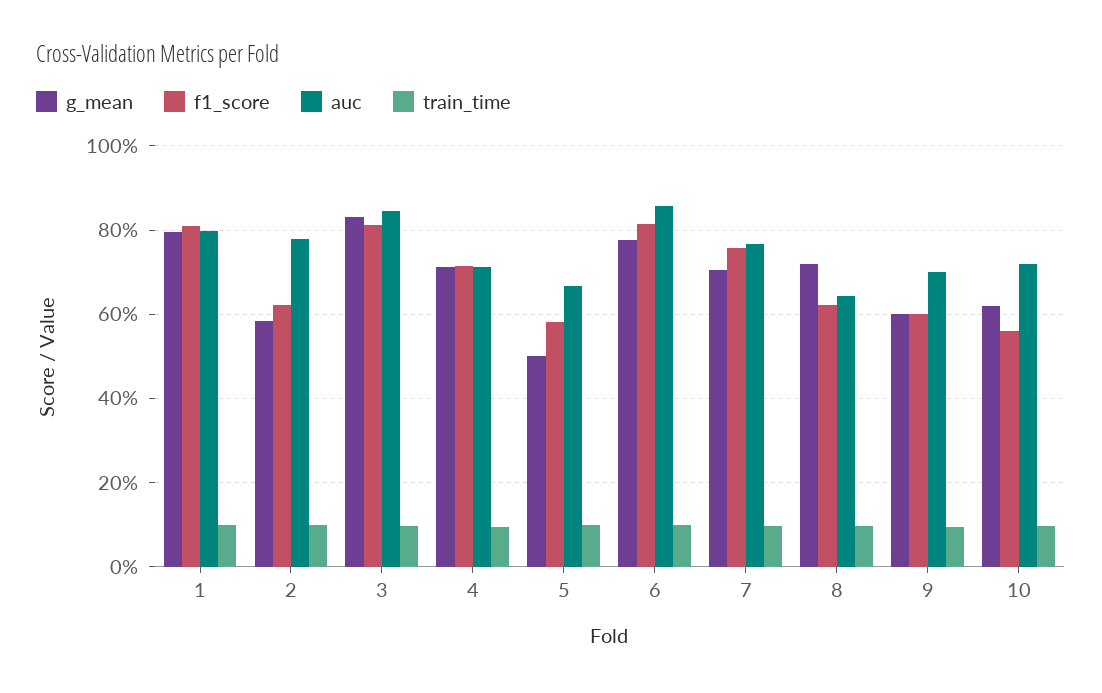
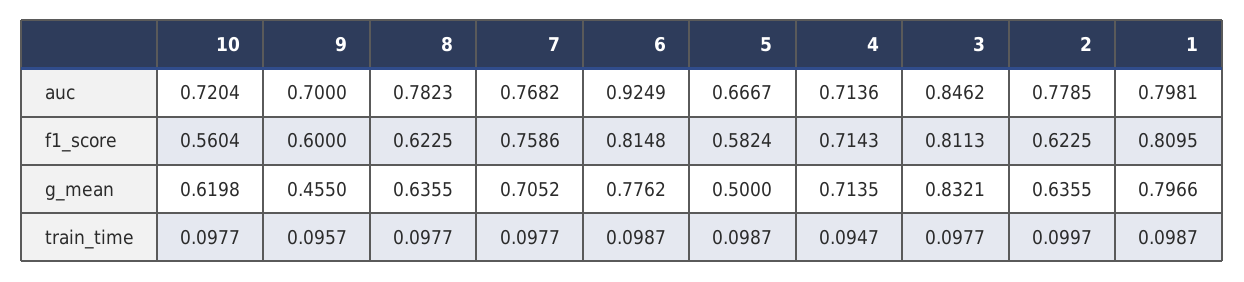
  {
    "g_mean": {
      "1": 0.7966,
-     "2": 0.58,
+     "2": 0.6355,
      "3": 0.8321,
      "4": 0.7135,
      "5": 0.5,
      "6": 0.7762,
      "7": 0.7052,
-     "8": 0.72,
+     "8": 0.6355,
-     "9": 0.6,
+     "9": 0.455,
      "10": 0.6198
    },
    "f1_score": {
      "1": 0.8095,
      "2": 0.6225,
      "3": 0.8113,
      "4": 0.7143,
      "5": 0.5824,
      "6": 0.8148,
      "7": 0.7586,
      "8": 0.6225,
      "9": 0.6,
      "10": 0.5604
    },
    "auc": {
      "1": 0.7981,
      "2": 0.7785,
      "3": 0.8462,
      "4": 0.7136,
      "5": 0.6667,
-     "6": 0.86,
+     "6": 0.9249,
      "7": 0.7682,
-     "8": 0.64,
+     "8": 0.7823,
      "9": 0.7,
      "10": 0.7204
    },
    "train_time": {
      "1": 0.0987,
      "2": 0.0997,
      "3": 0.0977,
      "4": 0.0947,
      "5": 0.0987,
      "6": 0.0987,
      "7": 0.0977,
      "8": 0.0977,
      "9": 0.0957,
      "10": 0.0977
    }
  }

